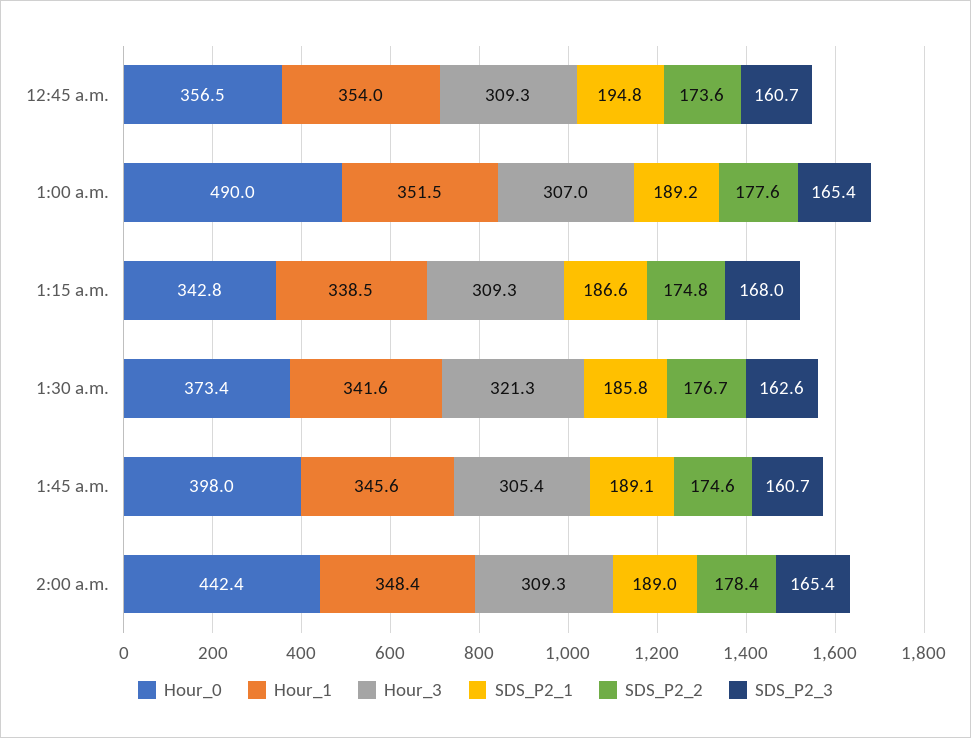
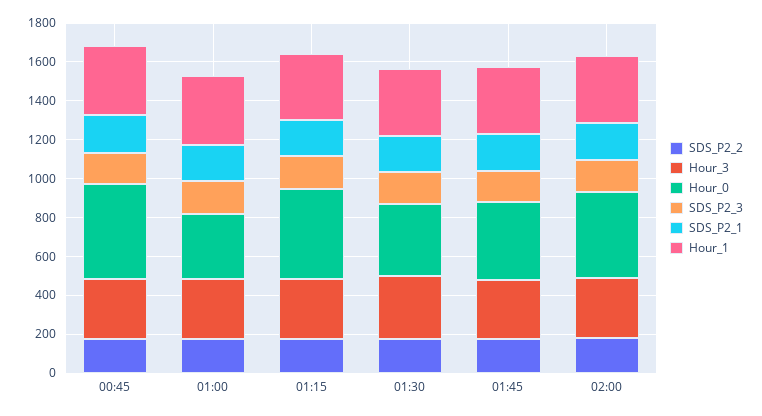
  {
    "Hour_0": {
-     "12:45 a.m.": 356.5,
+     "12:45 a.m.": 500,
-     "1:00 a.m.": 490,
+     "1:00 a.m.": 350,
-     "1:15 a.m.": 342.8,
+     "1:15 a.m.": 450,
      "1:30 a.m.": 373.4,
      "1:45 a.m.": 398,
      "2:00 a.m.": 442.4
    },
    "Hour_1": {
      "12:45 a.m.": 354,
      "1:00 a.m.": 351.5,
      "1:15 a.m.": 338.5,
      "1:30 a.m.": 341.6,
      "1:45 a.m.": 345.6,
      "2:00 a.m.": 348.4
    },
    "Hour_3": {
      "12:45 a.m.": 309.3,
      "1:00 a.m.": 307,
      "1:15 a.m.": 309.3,
      "1:30 a.m.": 321.3,
      "1:45 a.m.": 305.4,
      "2:00 a.m.": 309.3
    },
    "SDS_P2_1": {
      "12:45 a.m.": 194.8,
      "1:00 a.m.": 189.2,
      "1:15 a.m.": 186.6,
      "1:30 a.m.": 185.8,
      "1:45 a.m.": 189.1,
      "2:00 a.m.": 189
    },
    "SDS_P2_2": {
      "12:45 a.m.": 173.6,
      "1:00 a.m.": 177.6,
      "1:15 a.m.": 174.8,
      "1:30 a.m.": 176.7,
      "1:45 a.m.": 174.6,
      "2:00 a.m.": 178.4
    },
    "SDS_P2_3": {
      "12:45 a.m.": 160.7,
      "1:00 a.m.": 165.4,
      "1:15 a.m.": 168,
      "1:30 a.m.": 162.6,
      "1:45 a.m.": 160.7,
      "2:00 a.m.": 165.4
    }
  }

